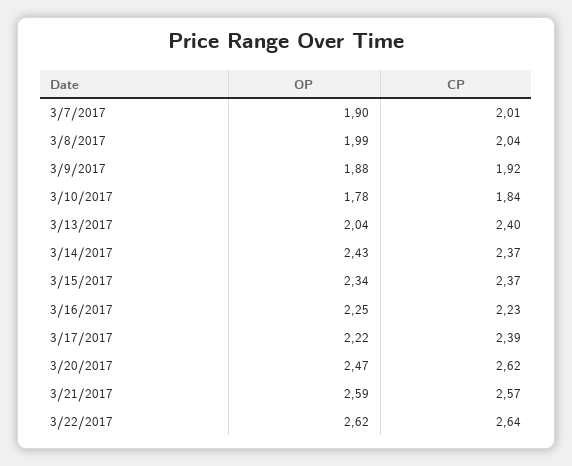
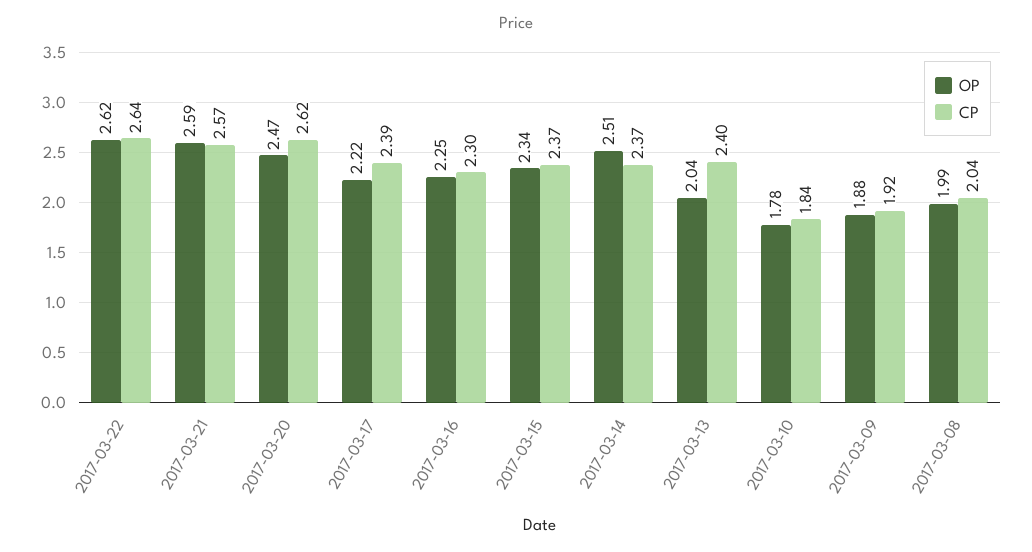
  {
    "OP": {
-     "3/7/2017": 1.9,
      "3/8/2017": 1.99,
      "3/9/2017": 1.88,
      "3/10/2017": 1.78,
      "3/13/2017": 2.04,
-     "3/14/2017": 2.43,
+     "3/14/2017": 2.51,
      "3/15/2017": 2.34,
      "3/16/2017": 2.25,
      "3/17/2017": 2.22,
      "3/20/2017": 2.47,
      "3/21/2017": 2.59,
      "3/22/2017": 2.62
    },
    "CP": {
-     "3/7/2017": 2.01,
      "3/8/2017": 2.04,
      "3/9/2017": 1.92,
      "3/10/2017": 1.84,
      "3/13/2017": 2.4,
      "3/14/2017": 2.37,
      "3/15/2017": 2.37,
-     "3/16/2017": 2.23,
+     "3/16/2017": 2.3,
      "3/17/2017": 2.39,
      "3/20/2017": 2.62,
      "3/21/2017": 2.57,
      "3/22/2017": 2.64
    }
  }

